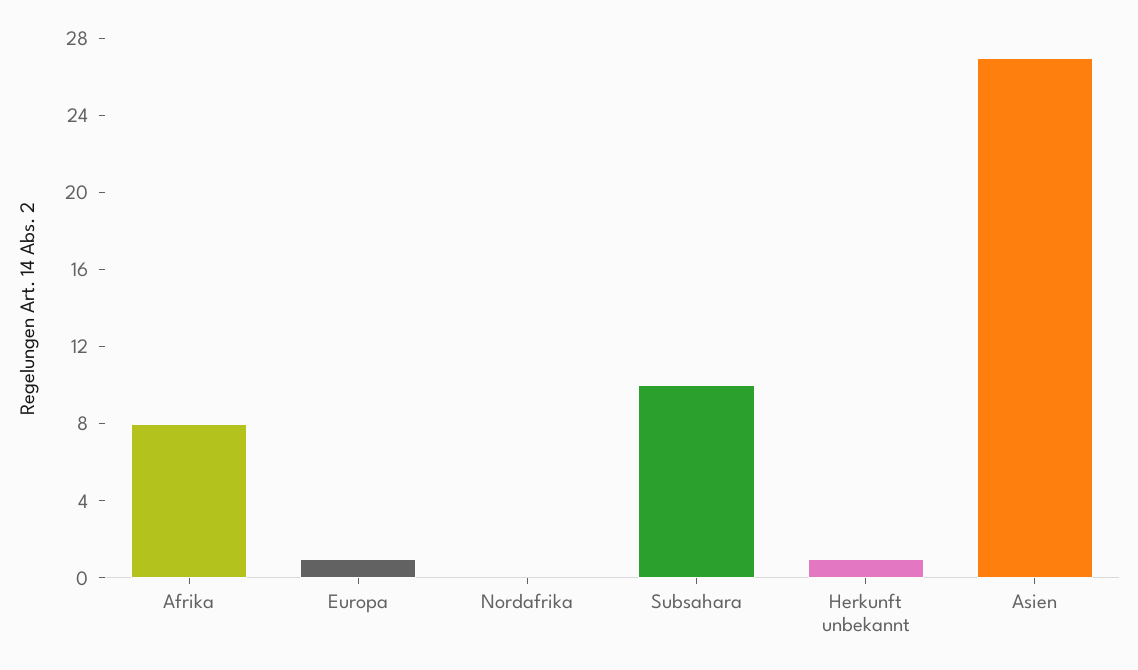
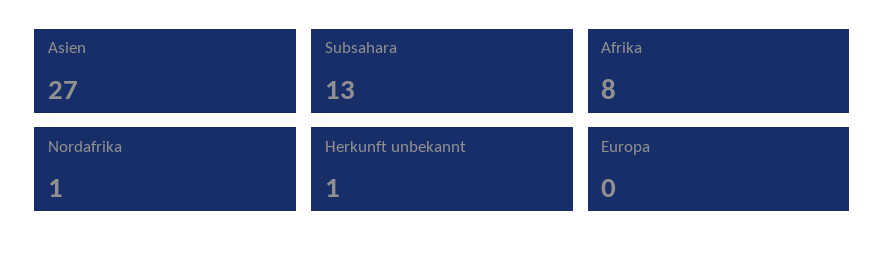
  {
    "Afrika": 8,
-   "Europa": 1,
+   "Europa": 0,
-   "Nordafrika": 0,
+   "Nordafrika": 1,
-   "Subsahara": 10,
+   "Subsahara": 13,
    "Herkunft unbekannt": 1,
    "Asien": 27
  }

